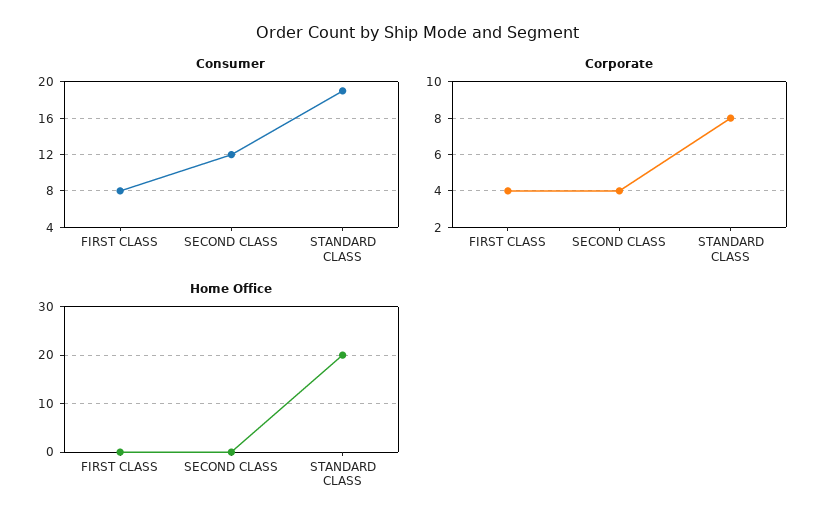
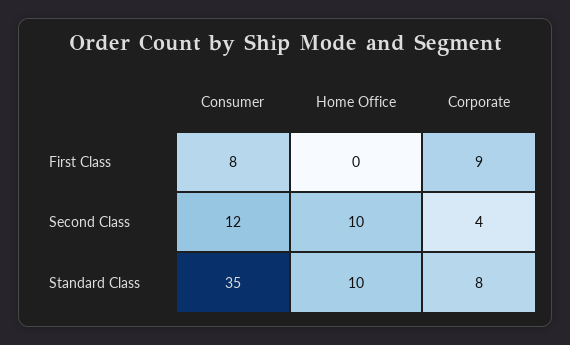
  {
    "Consumer": {
      "FIRST CLASS": 8,
      "SECOND CLASS": 12,
-     "STANDARD CLASS": 19
+     "STANDARD CLASS": 35
    },
    "Corporate": {
-     "FIRST CLASS": 4,
+     "FIRST CLASS": 9,
      "SECOND CLASS": 4,
      "STANDARD CLASS": 8
    },
    "Home Office": {
      "FIRST CLASS": 0,
-     "SECOND CLASS": 0,
+     "SECOND CLASS": 10,
-     "STANDARD CLASS": 20
+     "STANDARD CLASS": 10
    }
  }

